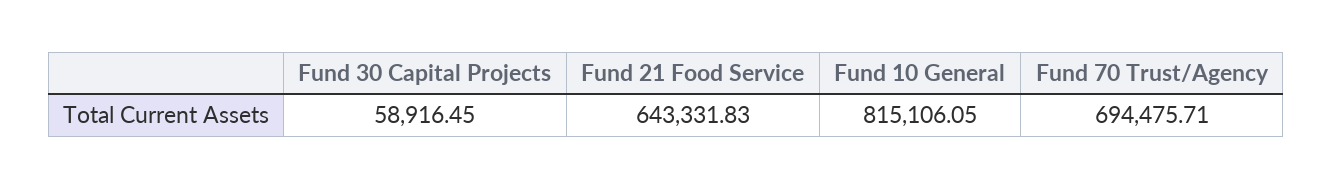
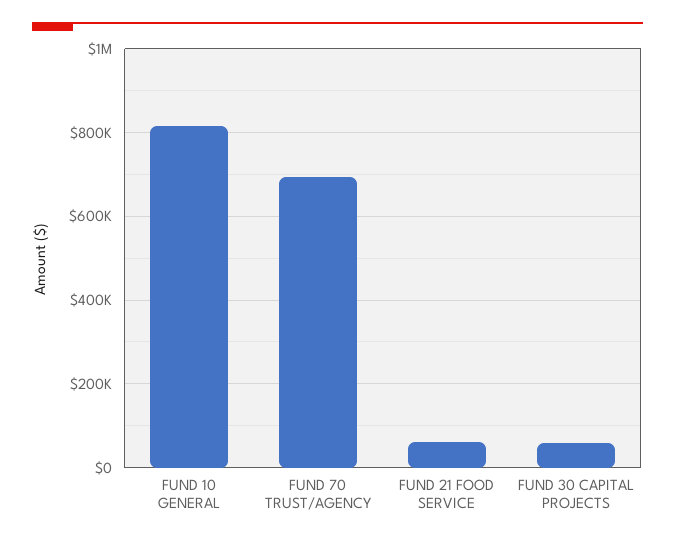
  {
    "Fund 30 Capital Projects": 58916.45,
-   "Fund 21 Food Service": 643331.83,
+   "Fund 21 Food Service": 60000,
    "Fund 10 General": 815106.05,
    "Fund 70 Trust/Agency": 694475.71
  }

